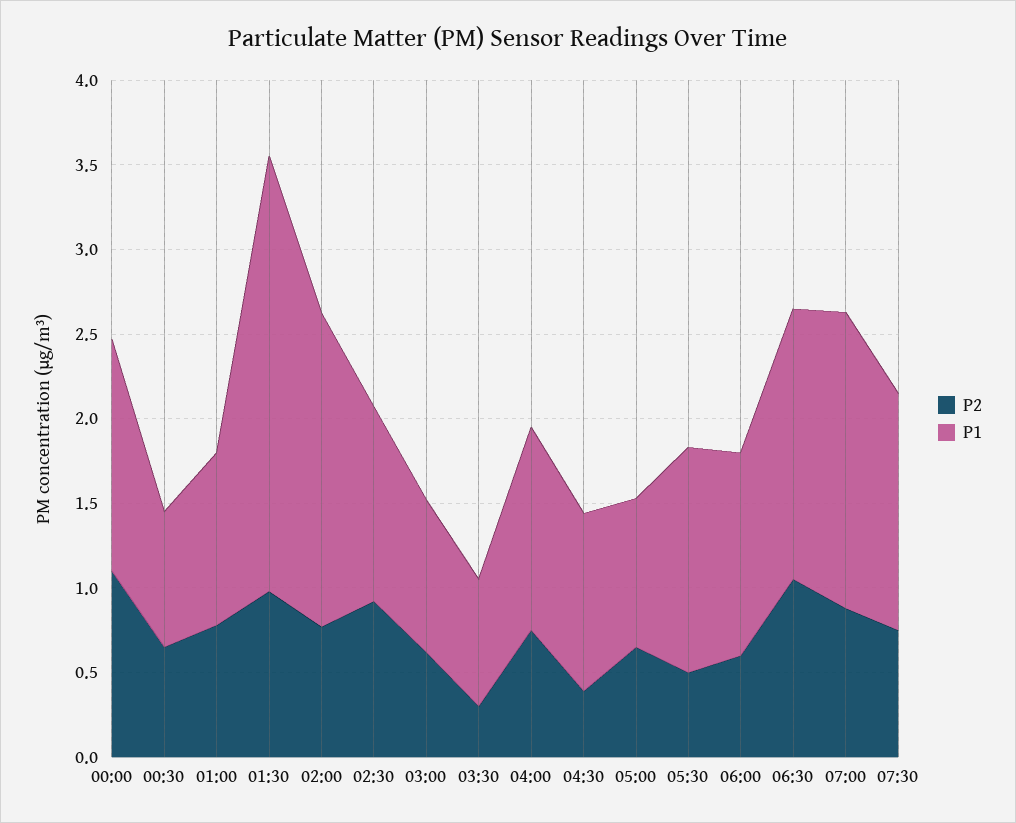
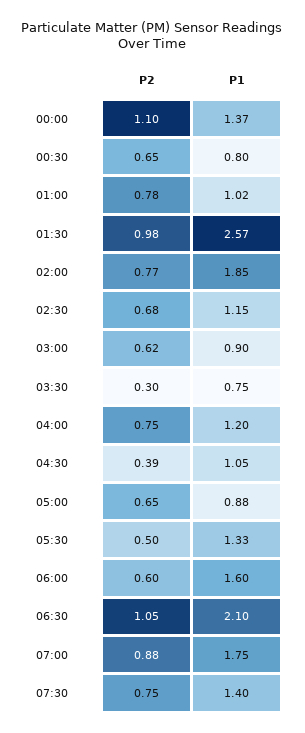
  {
    "P2": {
      "00:00": 1.1,
      "00:30": 0.65,
      "01:00": 0.78,
      "01:30": 0.98,
      "02:00": 0.77,
-     "02:30": 0.9,
+     "02:30": 0.68,
      "03:00": 0.62,
      "03:30": 0.3,
      "04:00": 0.75,
      "04:30": 0.39,
      "05:00": 0.65,
      "05:30": 0.5,
      "06:00": 0.6,
      "06:30": 1.05,
      "07:00": 0.88,
      "07:30": 0.75
    },
    "P1": {
      "00:00": 1.37,
      "00:30": 0.8,
      "01:00": 1.02,
      "01:30": 2.57,
      "02:00": 1.85,
      "02:30": 1.15,
      "03:00": 0.9,
      "03:30": 0.75,
      "04:00": 1.2,
      "04:30": 1.05,
      "05:00": 0.88,
      "05:30": 1.33,
-     "06:00": 1.2,
+     "06:00": 1.6,
-     "06:30": 1.6,
+     "06:30": 2.1,
      "07:00": 1.75,
      "07:30": 1.4
    }
  }

